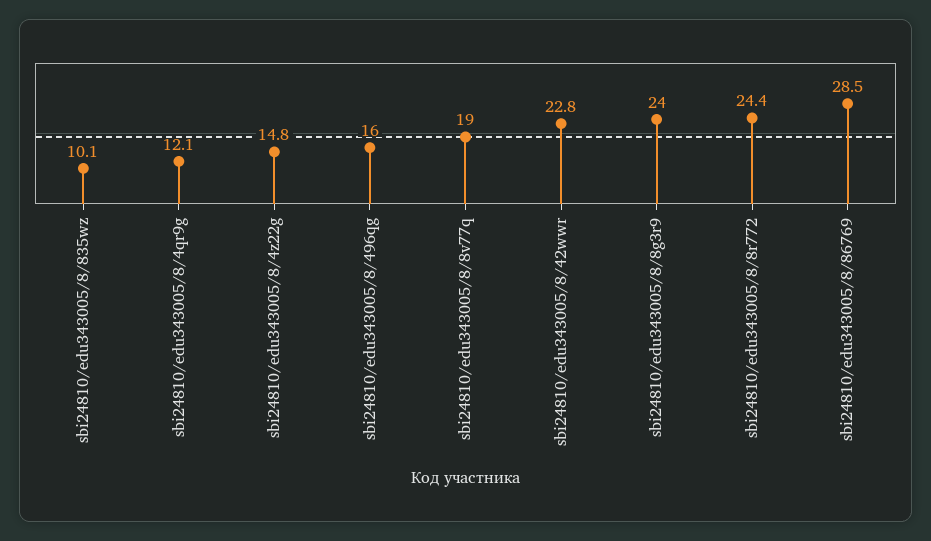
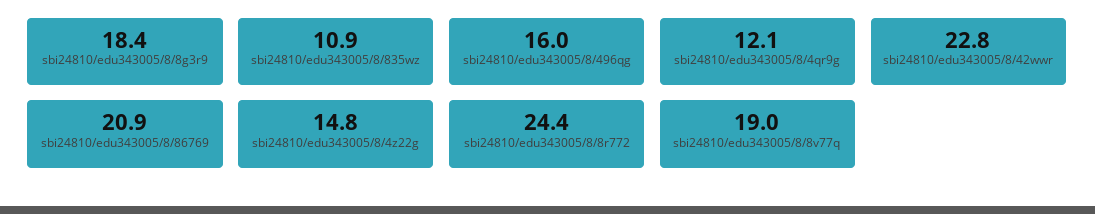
  {
-   "sbi24810/edu343005/8/835wz": 10.1,
+   "sbi24810/edu343005/8/835wz": 10.9,
    "sbi24810/edu343005/8/4qr9g": 12.1,
    "sbi24810/edu343005/8/4z22g": 14.8,
    "sbi24810/edu343005/8/496qg": 16,
    "sbi24810/edu343005/8/8v77q": 19,
    "sbi24810/edu343005/8/42wwr": 22.8,
-   "sbi24810/edu343005/8/8g3r9": 24,
+   "sbi24810/edu343005/8/8g3r9": 18.4,
    "sbi24810/edu343005/8/8r772": 24.4,
-   "sbi24810/edu343005/8/86769": 28.5
+   "sbi24810/edu343005/8/86769": 20.9
  }

